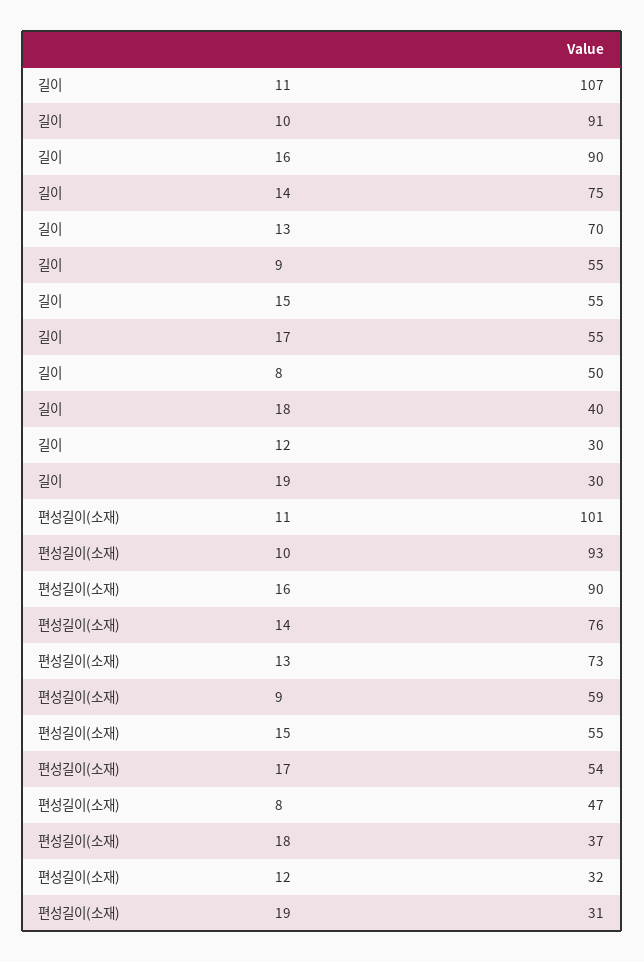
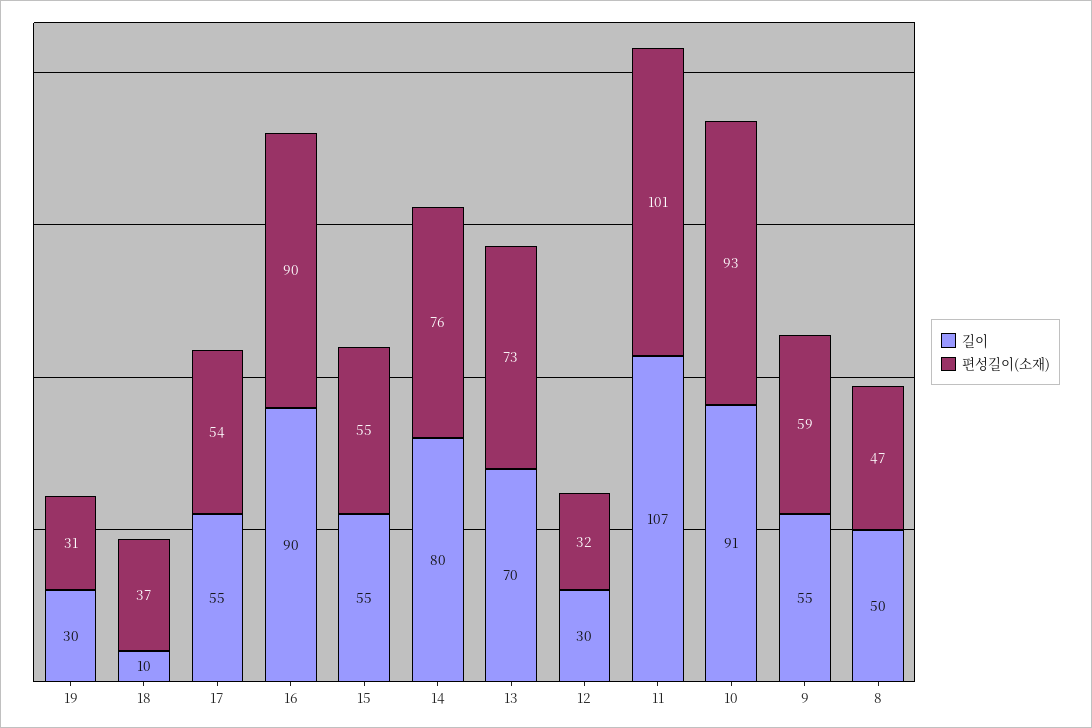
  {
    "길이": {
      "11": 107,
      "10": 91,
      "16": 90,
-     "14": 75,
+     "14": 80,
      "13": 70,
      "9": 55,
      "15": 55,
      "17": 55,
      "8": 50,
-     "18": 40,
+     "18": 10,
      "12": 30,
      "19": 30
    },
    "편성길이(소재)": {
      "11": 101,
      "10": 93,
      "16": 90,
      "14": 76,
      "13": 73,
      "9": 59,
      "15": 55,
      "17": 54,
      "8": 47,
      "18": 37,
      "12": 32,
      "19": 31
    }
  }

